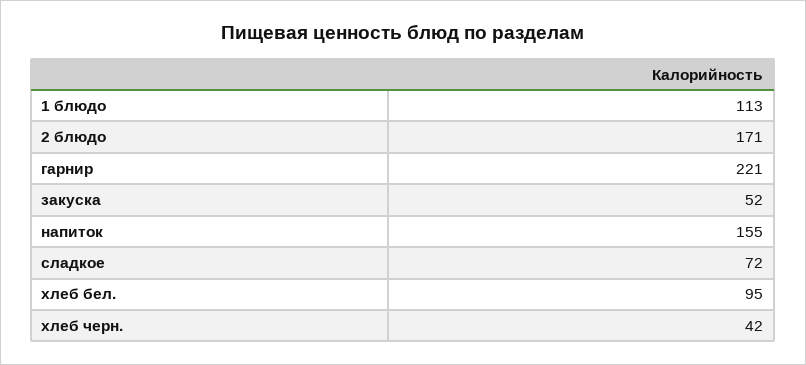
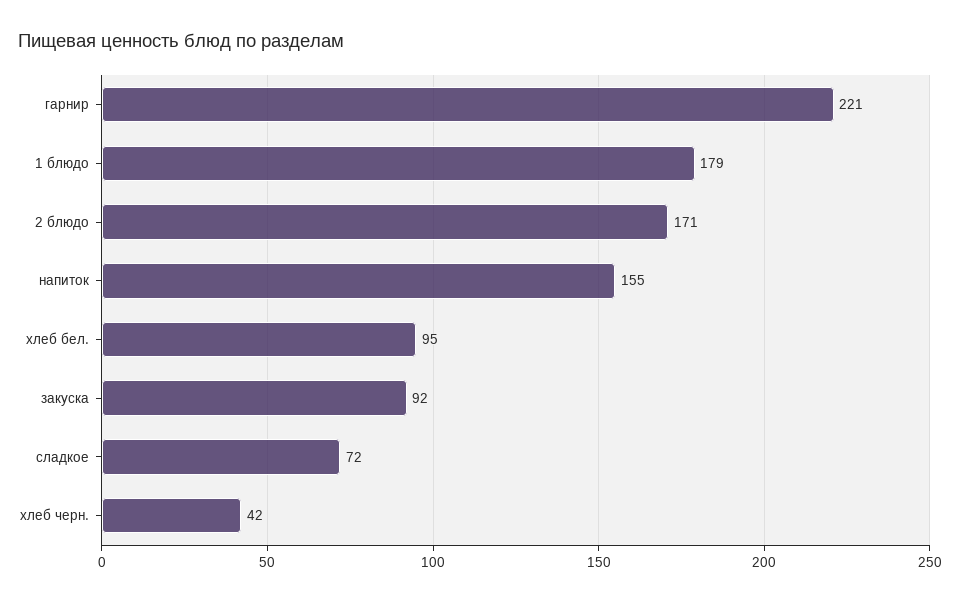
  {
-   "1 блюдо": 113,
+   "1 блюдо": 179,
    "2 блюдо": 171,
    "гарнир": 221,
-   "закуска": 52,
+   "закуска": 92,
    "напиток": 155,
    "сладкое": 72,
    "хлеб бел.": 95,
    "хлеб черн.": 42
  }

